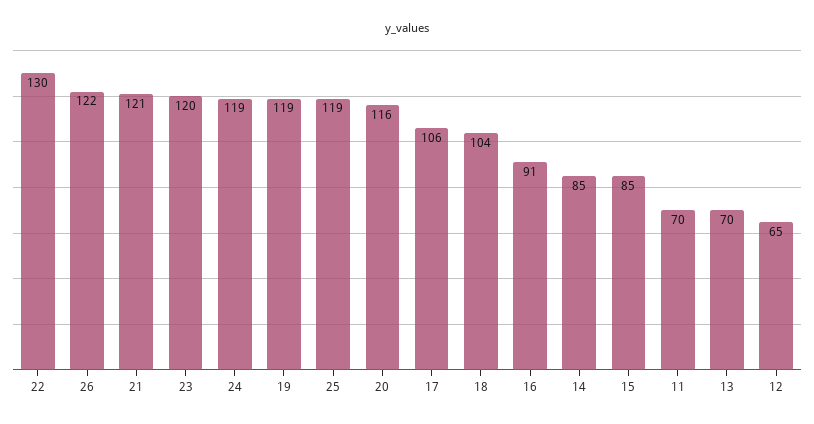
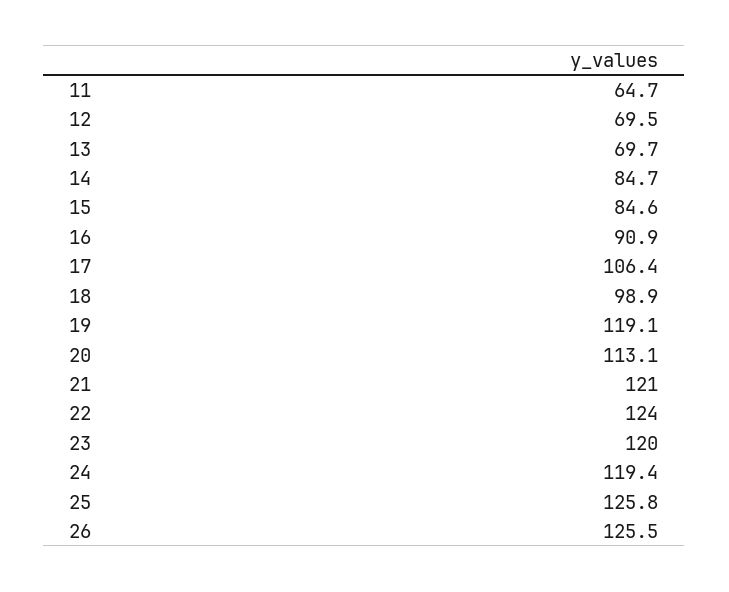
  {
-   "22": 130,
+   "22": 124,
-   "26": 122,
+   "26": 125.5,
    "21": 121,
    "23": 120,
    "24": 119.4,
    "19": 119.1,
-   "25": 119,
+   "25": 125.8,
-   "20": 116,
+   "20": 113.1,
    "17": 106.4,
-   "18": 104,
+   "18": 98.9,
    "16": 90.9,
    "14": 84.7,
    "15": 84.6,
-   "11": 70,
+   "11": 64.7,
    "13": 69.7,
-   "12": 65
+   "12": 69.5
  }

